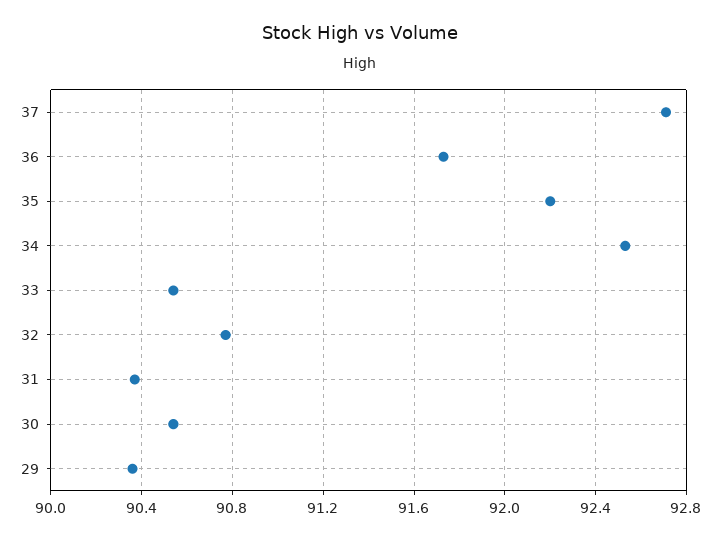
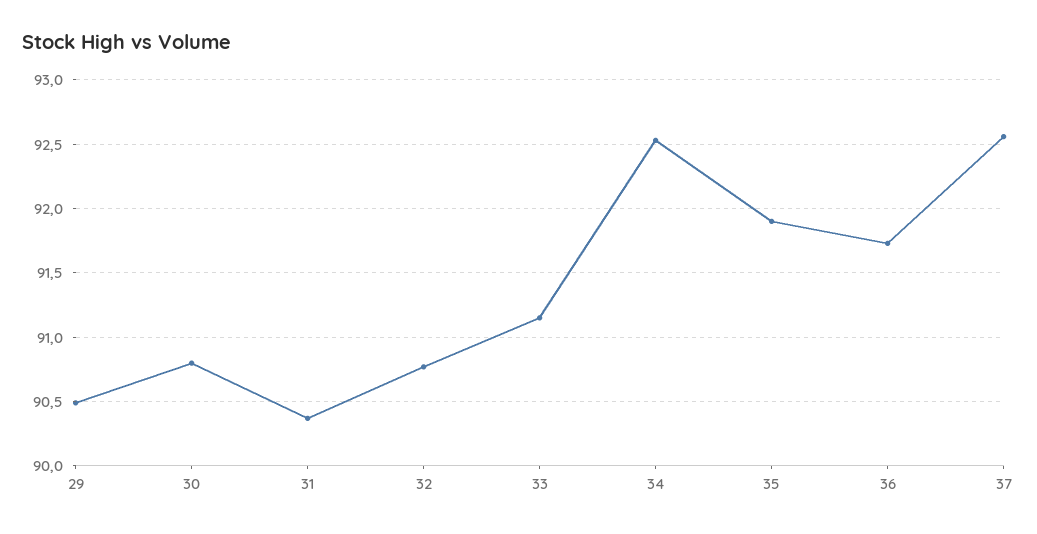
  {
-   "37": 92.7,
+   "37": 92.55,
    "36": 91.75,
-   "35": 92.2,
+   "35": 91.9,
    "34": 92.55,
-   "33": 90.55,
+   "33": 91.15,
    "32": 90.75,
    "31": 90.35,
-   "30": 90.55,
+   "30": 90.8,
-   "29": 90.35
+   "29": 90.5
  }

